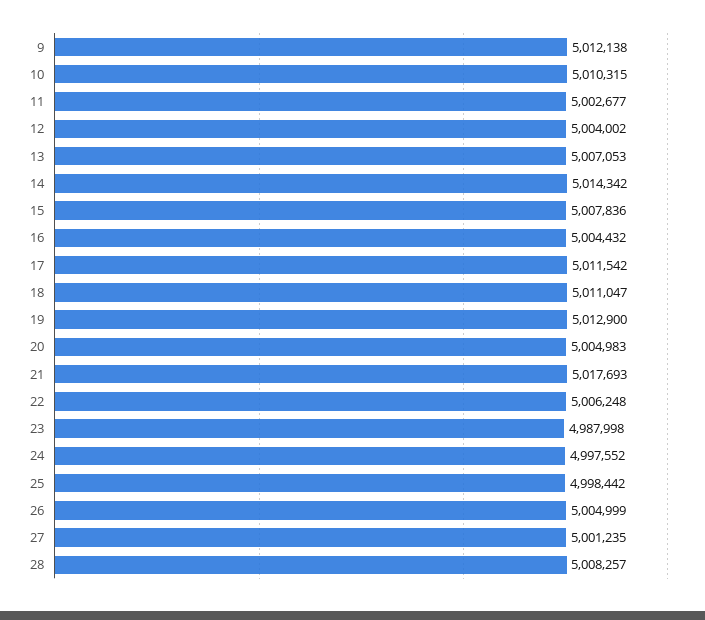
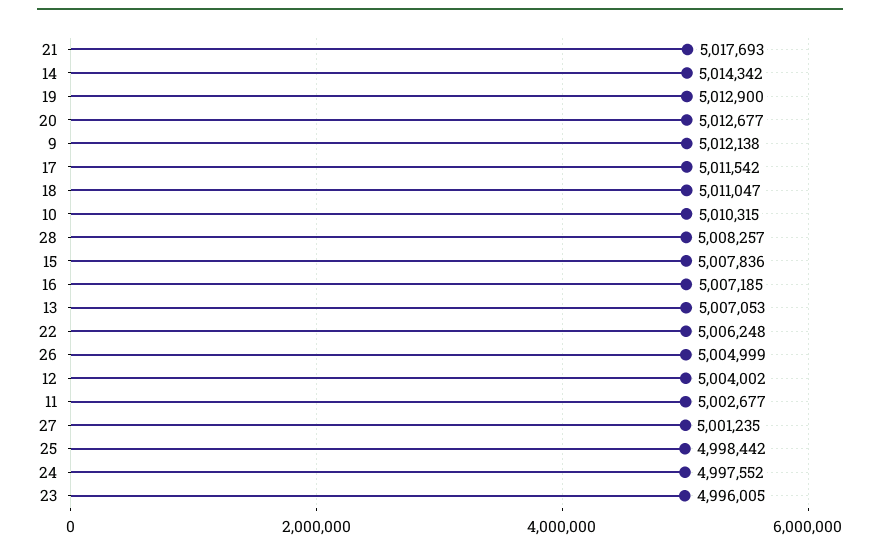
  {
    "9": 5012138,
    "10": 5010315,
    "11": 5002677,
    "12": 5004002,
    "13": 5007053,
    "14": 5014342,
    "15": 5007836,
-   "16": 5004432,
+   "16": 5007185,
    "17": 5011542,
    "18": 5011047,
    "19": 5012900,
-   "20": 5004983,
+   "20": 5012677,
    "21": 5017693,
    "22": 5006248,
-   "23": 4987998,
+   "23": 4996005,
    "24": 4997552,
    "25": 4998442,
    "26": 5004999,
    "27": 5001235,
    "28": 5008257
  }

